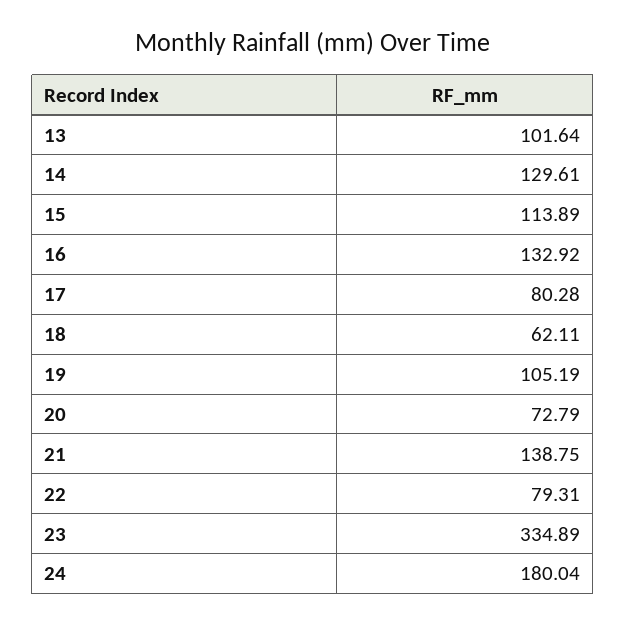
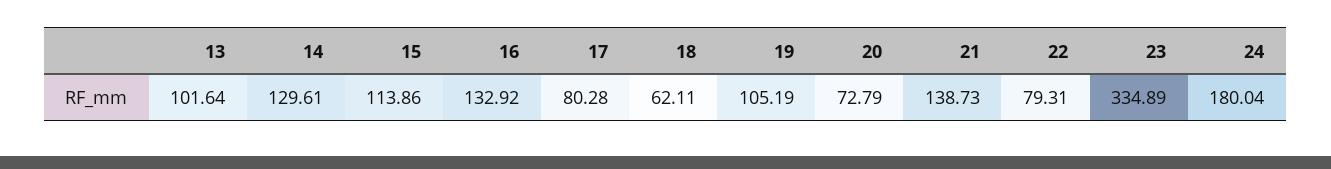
  {
    "13": 101.64,
    "14": 129.61,
-   "15": 113.89,
+   "15": 113.86,
    "16": 132.92,
    "17": 80.28,
    "18": 62.11,
    "19": 105.19,
    "20": 72.79,
-   "21": 138.75,
+   "21": 138.73,
    "22": 79.31,
    "23": 334.89,
    "24": 180.04
  }

